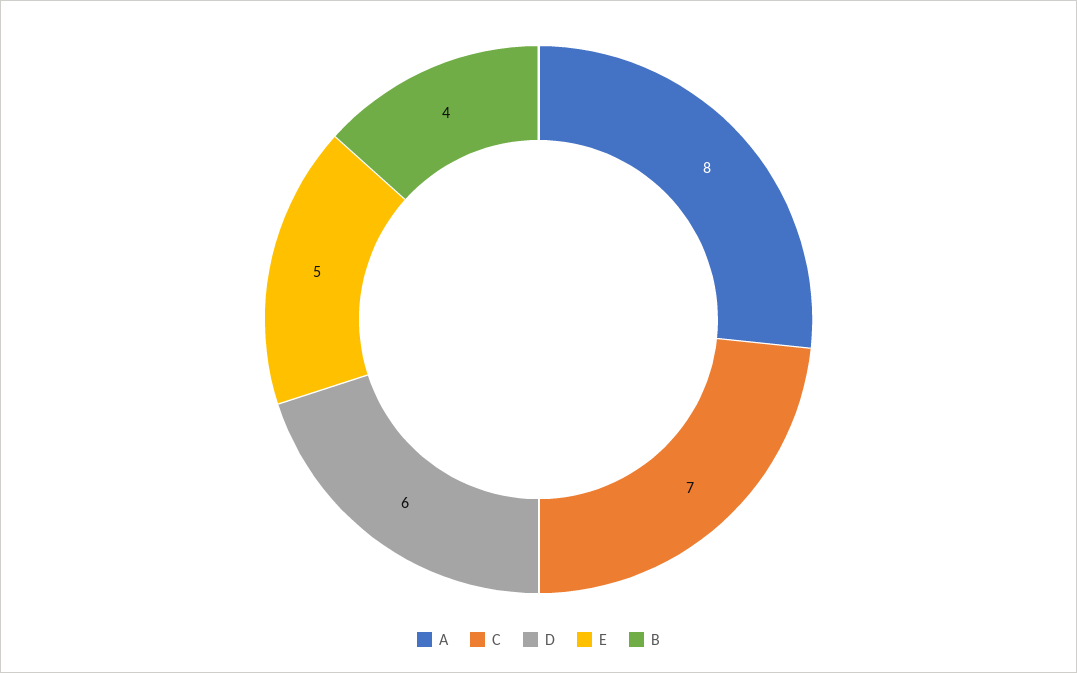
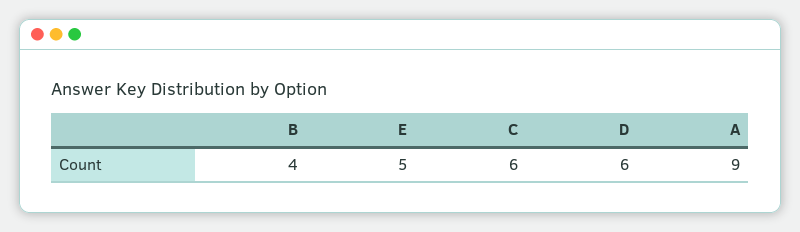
  {
-   "A": 8,
+   "A": 9,
-   "C": 7,
+   "C": 6,
    "D": 6,
    "E": 5,
    "B": 4
  }

